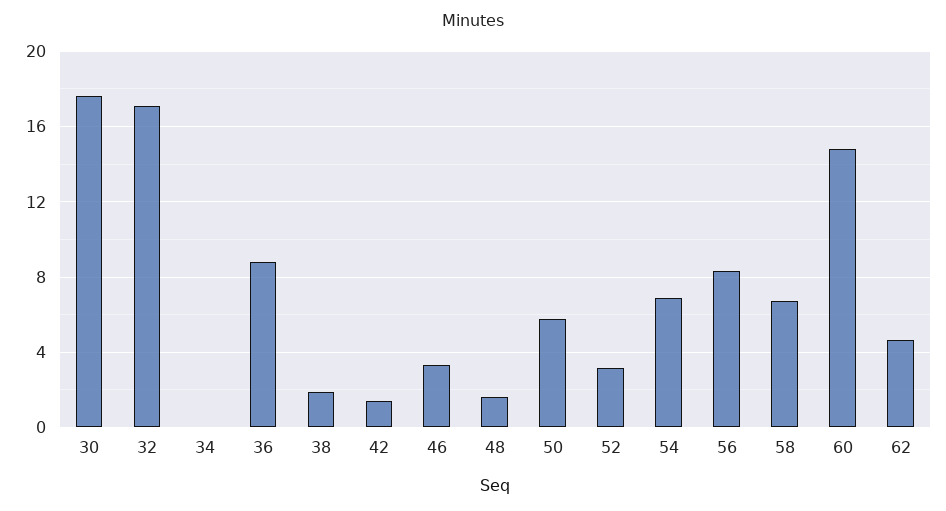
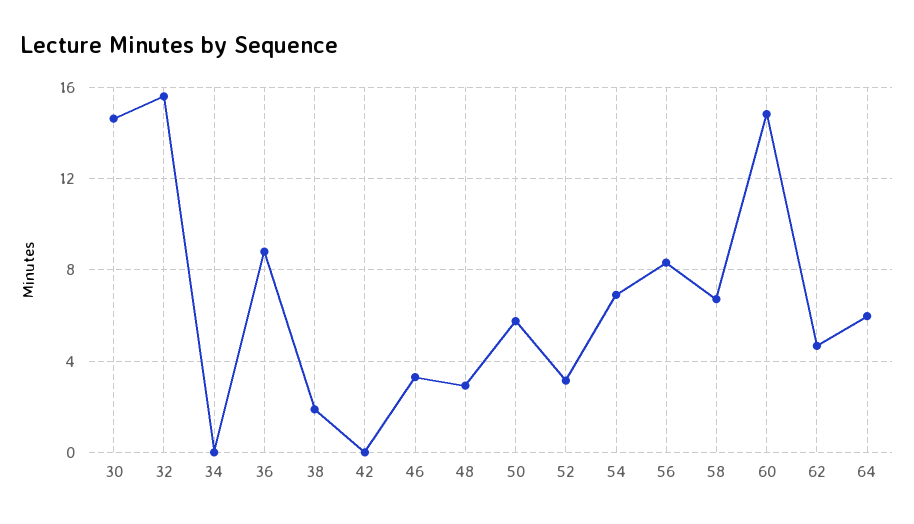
  {
-   "30": 17.5,
+   "30": 14.5,
-   "32": 17,
+   "32": 15.5,
    "34": 0,
    "36": 9,
    "38": 2,
-   "42": 1.5,
+   "42": 0,
    "46": 3.5,
-   "48": 1.5,
+   "48": 3,
    "50": 6,
    "52": 3,
    "54": 7,
    "56": 8.5,
    "58": 6.5,
    "60": 15,
-   "62": 4.5
+   "62": 4.5,
+   "64": 6
  }

